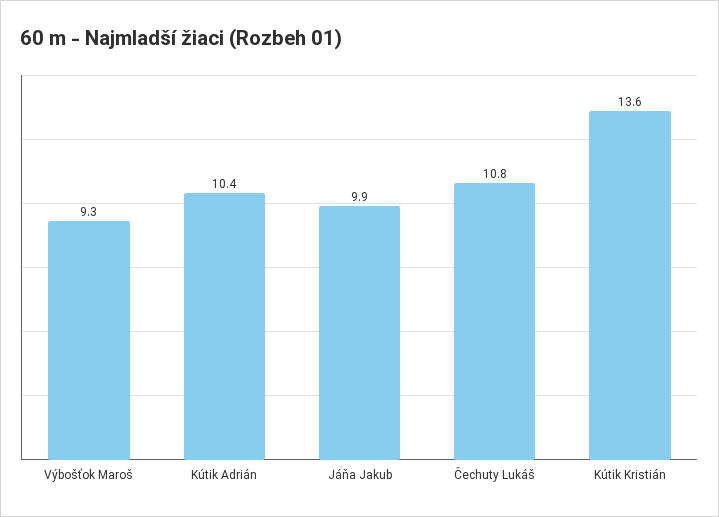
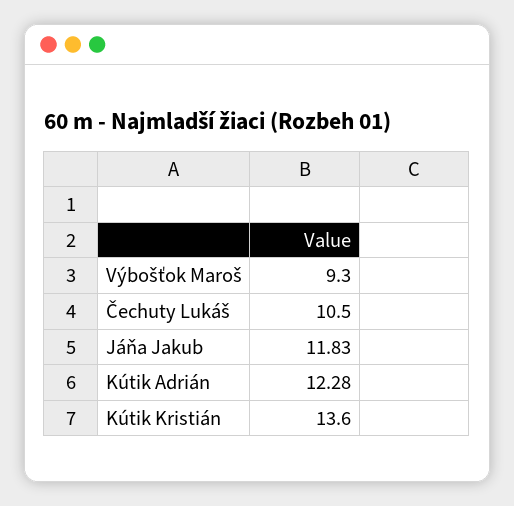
  {
    "Výbošťok Maroš": 9.3,
-   "Kútik Adrián": 10.4,
+   "Kútik Adrián": 12.28,
-   "Jáňa Jakub": 9.9,
+   "Jáňa Jakub": 11.83,
-   "Čechuty Lukáš": 10.8,
+   "Čechuty Lukáš": 10.5,
    "Kútik Kristián": 13.6
  }

